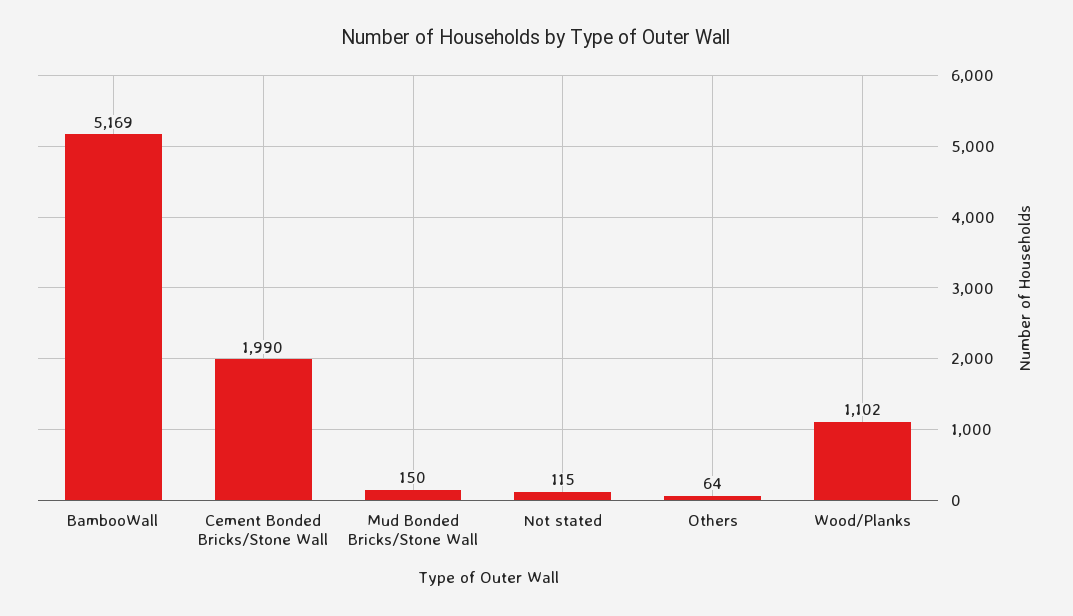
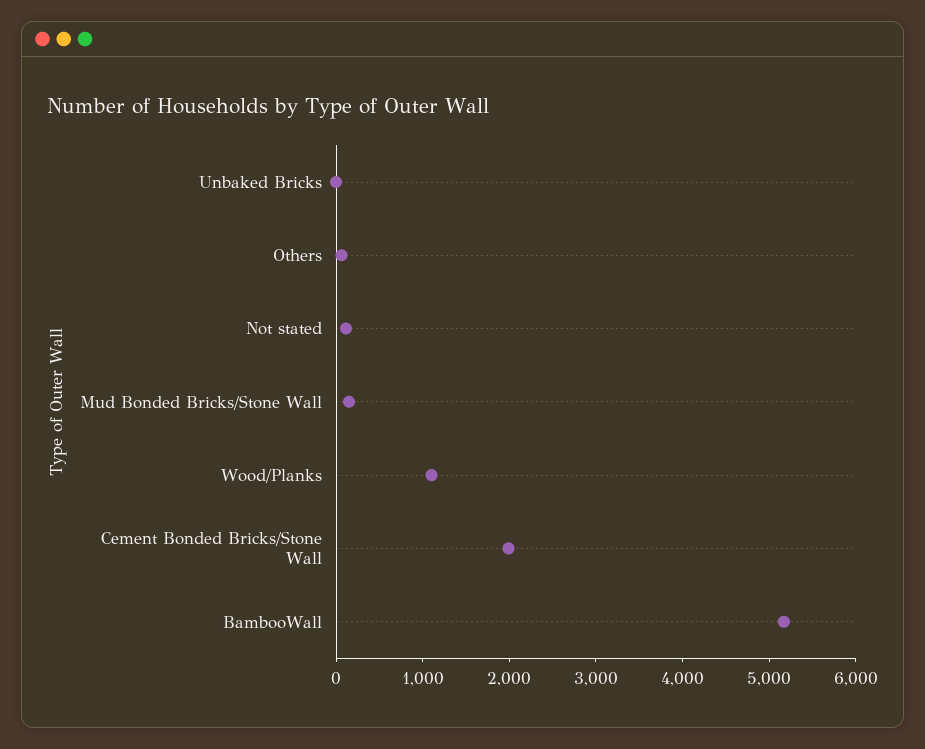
  {
    "BambooWall": 5169,
    "Cement Bonded Bricks/Stone Wall": 1990,
    "Mud Bonded Bricks/Stone Wall": 150,
    "Not stated": 115,
    "Others": 64,
-   "Wood/Planks": 1102
+   "Wood/Planks": 1102,
+   "Unbaked Bricks": 0
  }

